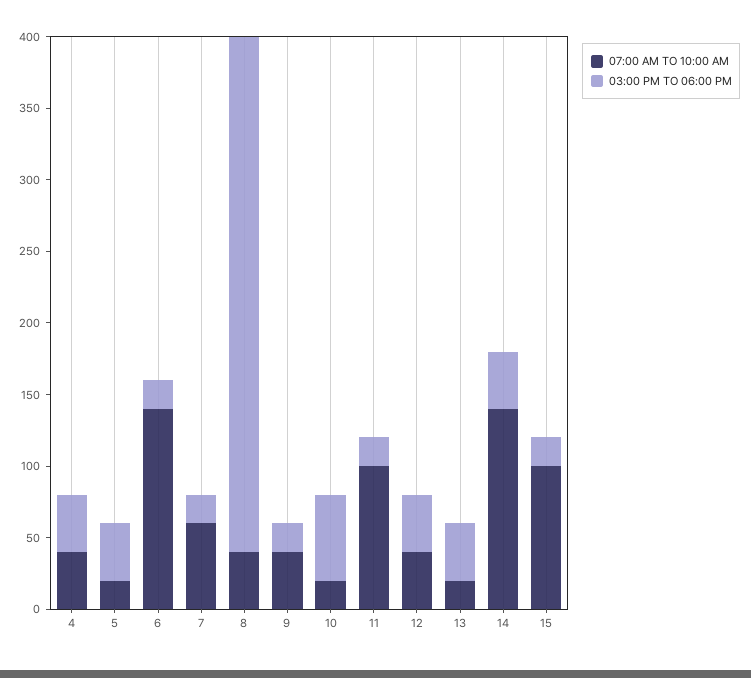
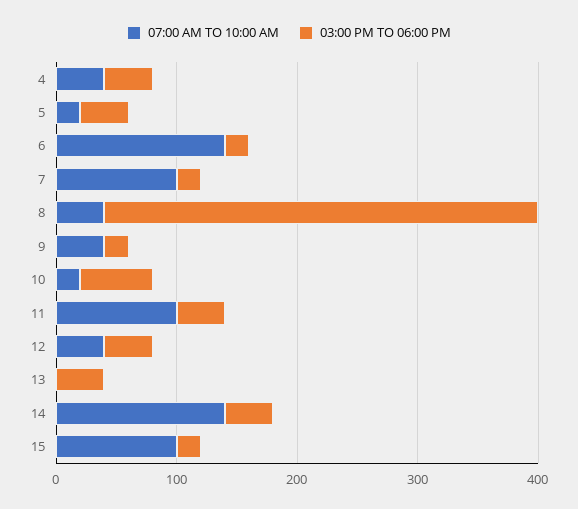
  {
    "07:00 AM TO 10:00 AM": {
      "4": 40,
      "5": 20,
      "6": 140,
-     "7": 60,
+     "7": 100,
      "8": 40,
      "9": 40,
      "10": 20,
      "11": 100,
      "12": 40,
-     "13": 20,
+     "13": 0,
      "14": 140,
      "15": 100
    },
    "03:00 PM TO 06:00 PM": {
      "4": 40,
      "5": 40,
      "6": 20,
      "7": 20,
      "8": 360,
      "9": 20,
      "10": 60,
-     "11": 20,
+     "11": 40,
      "12": 40,
      "13": 40,
      "14": 40,
      "15": 20
    }
  }

